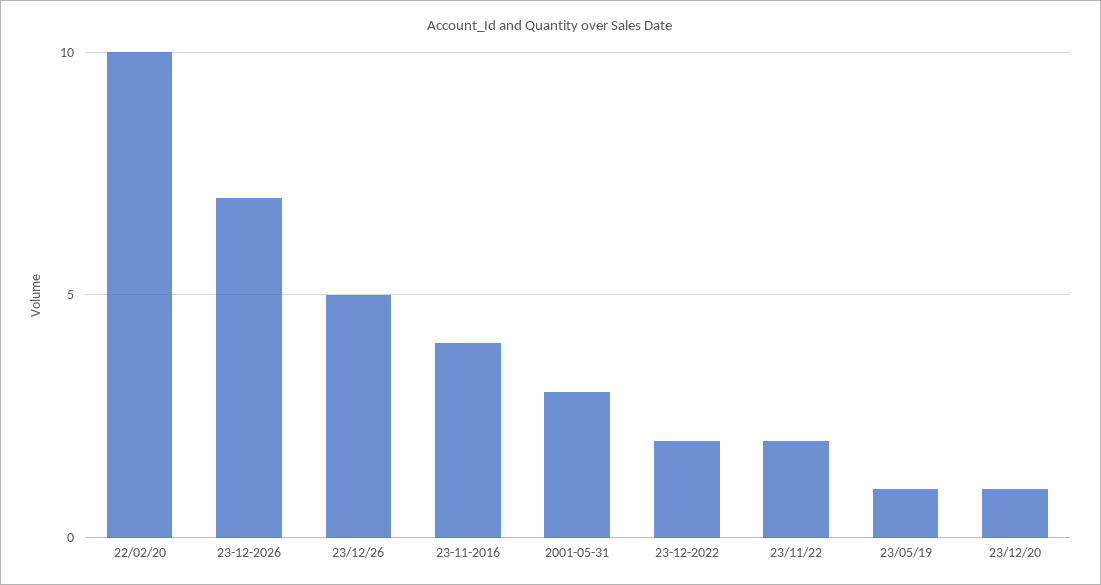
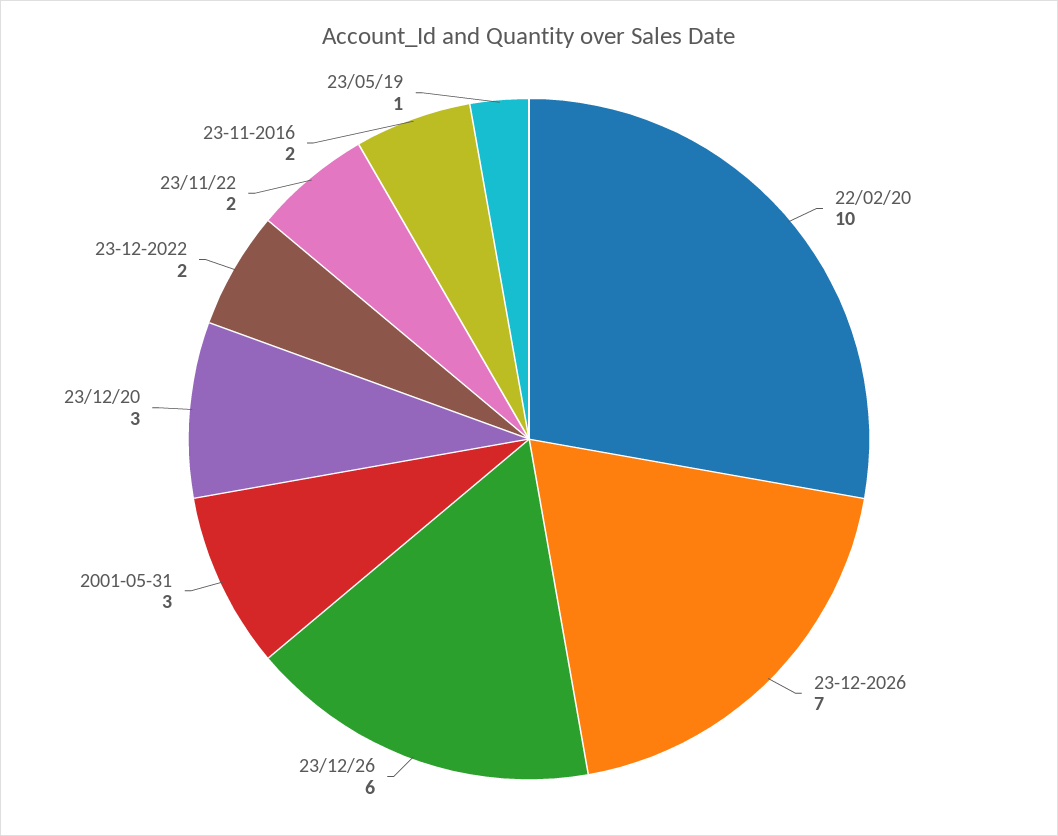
  {
    "22/02/20": 10,
    "23-12-2026": 7,
-   "23/12/26": 5,
+   "23/12/26": 6,
-   "23-11-2016": 4,
+   "23-11-2016": 2,
    "2001-05-31": 3,
    "23-12-2022": 2,
    "23/11/22": 2,
    "23/05/19": 1,
-   "23/12/20": 1
+   "23/12/20": 3
  }

